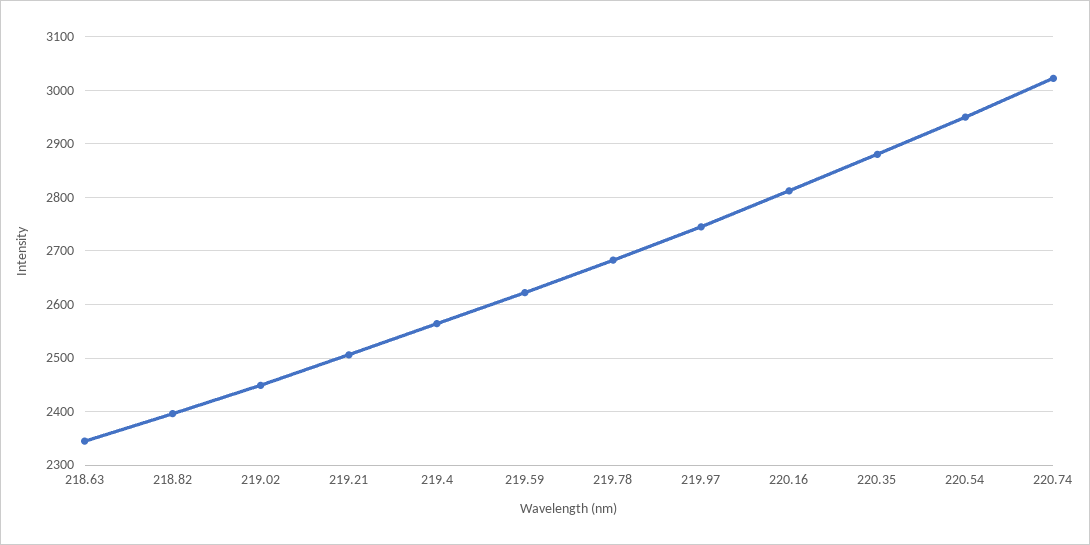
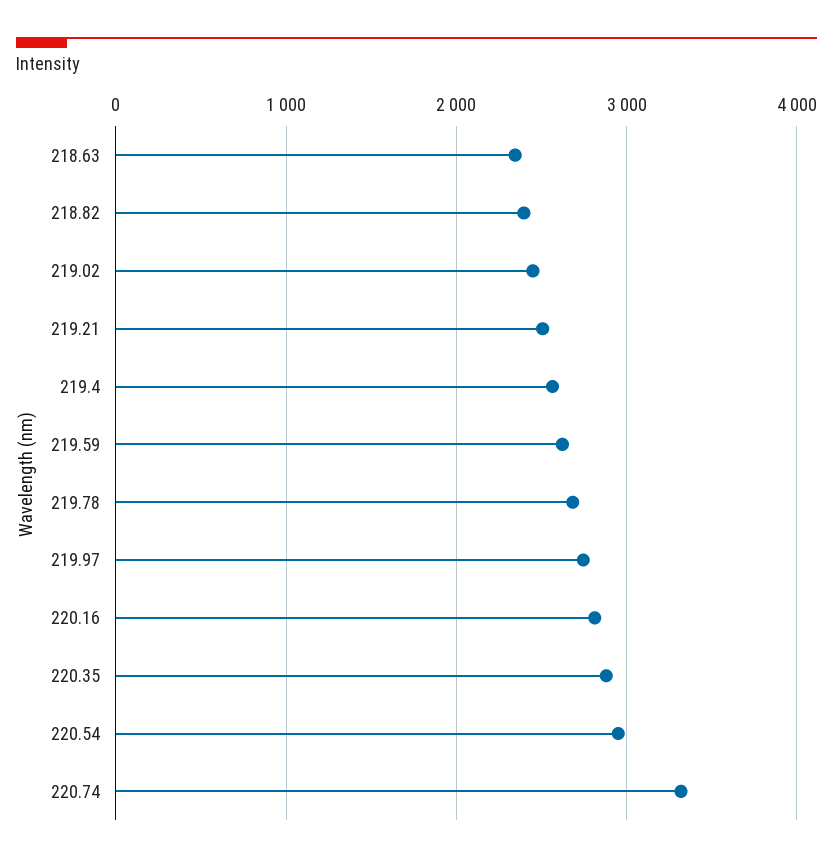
  {
    "218.63": 2340,
    "218.82": 2400,
    "219.02": 2440,
    "219.21": 2500,
    "219.4": 2560,
    "219.59": 2620,
    "219.78": 2680,
    "219.97": 2740,
    "220.16": 2820,
    "220.35": 2880,
    "220.54": 2960,
-   "220.74": 3020
+   "220.74": 3300
  }

